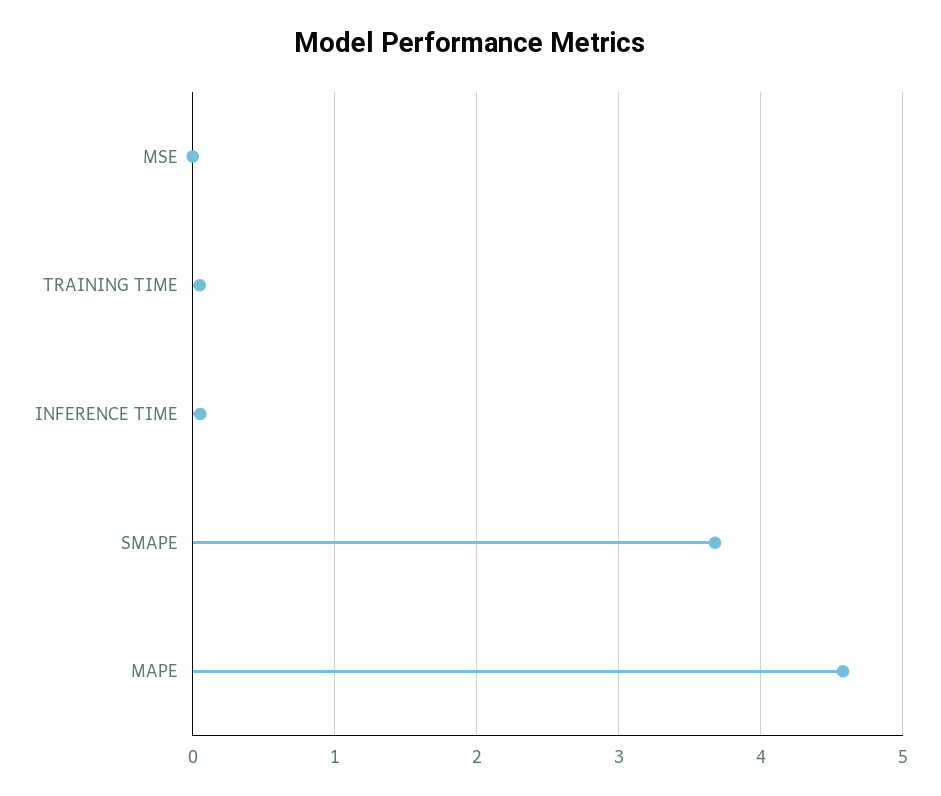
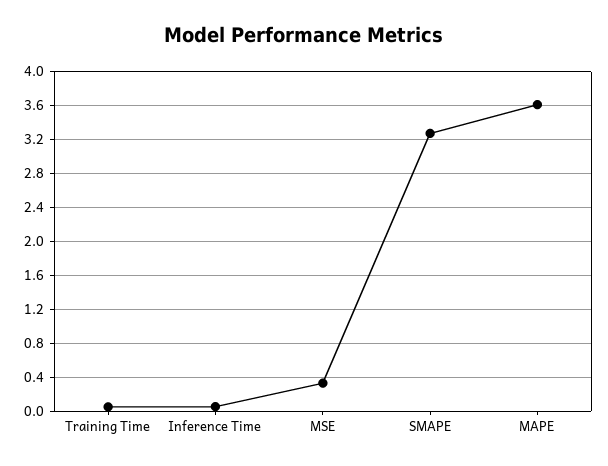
  {
-   "MSE": 0,
+   "MSE": 0.3,
    "TRAINING TIME": 0,
    "INFERENCE TIME": 0.1,
-   "SMAPE": 3.7,
+   "SMAPE": 3.3,
-   "MAPE": 4.6
+   "MAPE": 3.6
  }

